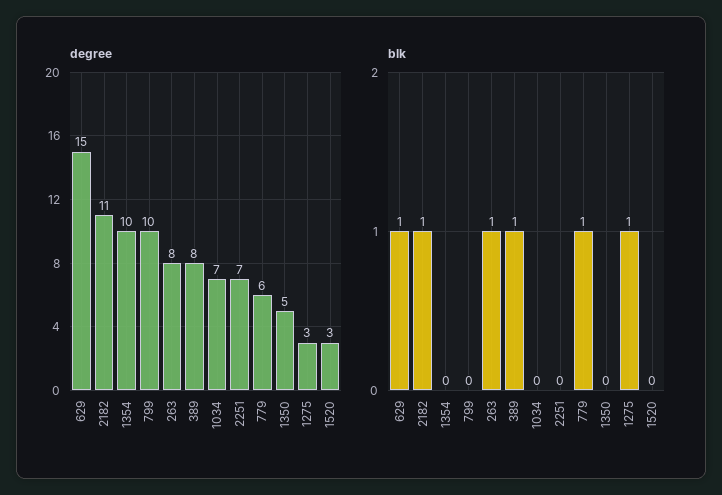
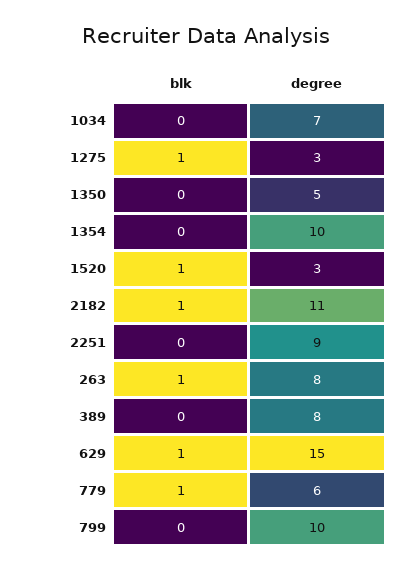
  {
    "degree": {
      "629": 15,
      "2182": 11,
      "1354": 10,
      "799": 10,
      "263": 8,
      "389": 8,
      "1034": 7,
-     "2251": 7,
+     "2251": 9,
      "779": 6,
      "1350": 5,
      "1275": 3,
      "1520": 3
    },
    "blk": {
      "629": 1,
      "2182": 1,
      "1354": 0,
      "799": 0,
      "263": 1,
-     "389": 1,
+     "389": 0,
      "1034": 0,
      "2251": 0,
      "779": 1,
      "1350": 0,
      "1275": 1,
-     "1520": 0
+     "1520": 1
    }
  }

